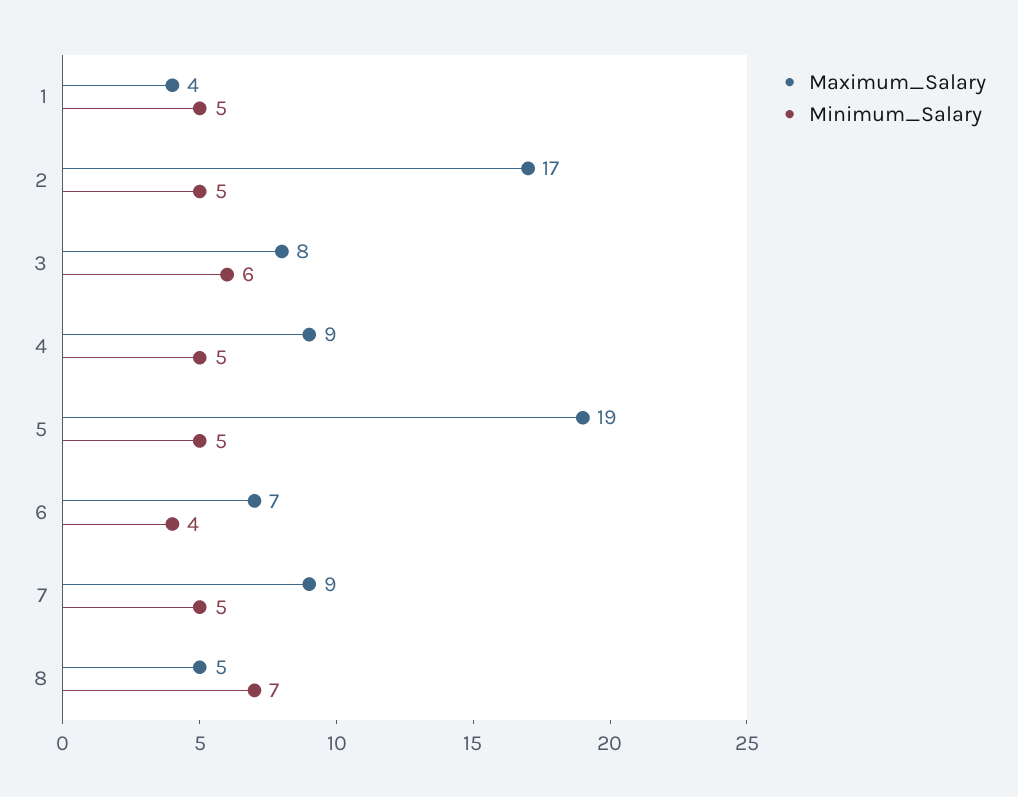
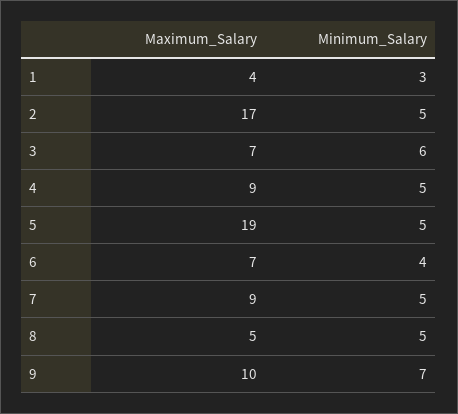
  {
    "Maximum_Salary": {
      "1": 4,
      "2": 17,
-     "3": 8,
+     "3": 7,
      "4": 9,
      "5": 19,
      "6": 7,
      "7": 9,
-     "8": 5
+     "8": 5,
+     "9": 10
    },
    "Minimum_Salary": {
-     "1": 5,
+     "1": 3,
      "2": 5,
      "3": 6,
      "4": 5,
      "5": 5,
      "6": 4,
      "7": 5,
-     "8": 7
+     "8": 5,
+     "9": 7
    }
  }

